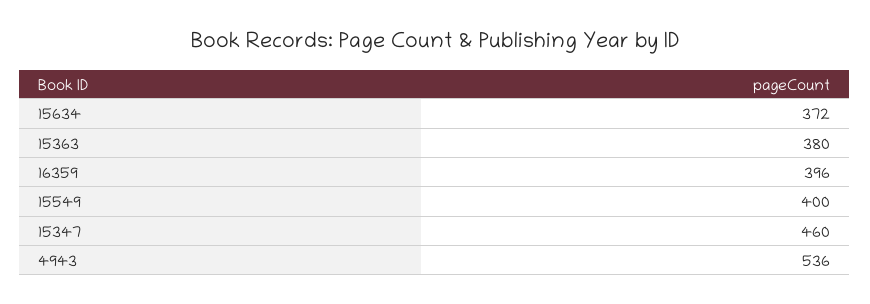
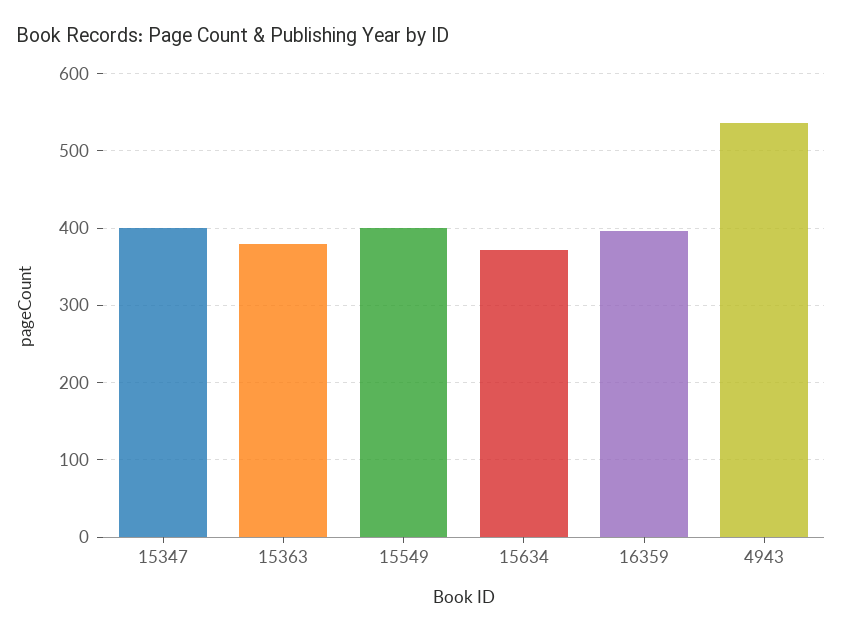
  {
    "15634": 372,
    "15363": 380,
    "16359": 396,
    "15549": 400,
-   "15347": 460,
+   "15347": 400,
    "4943": 536
  }

